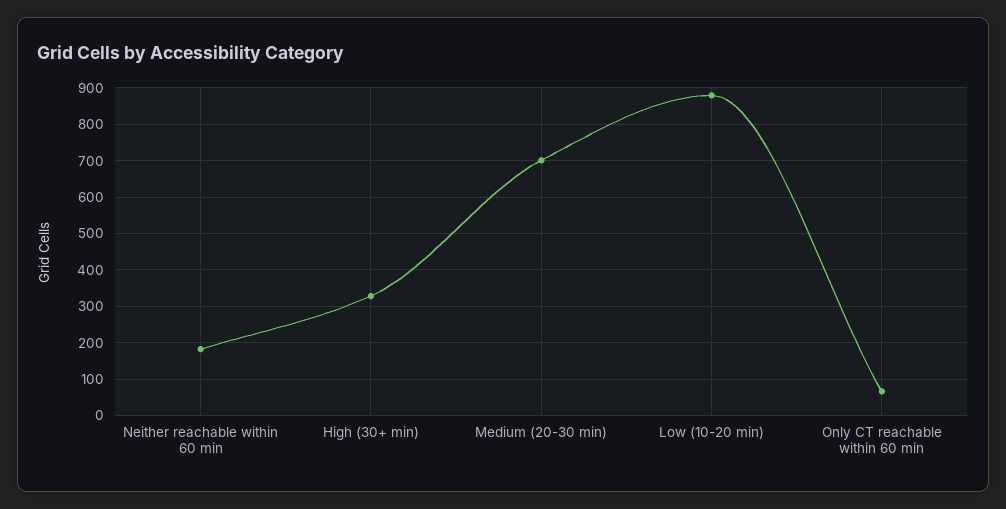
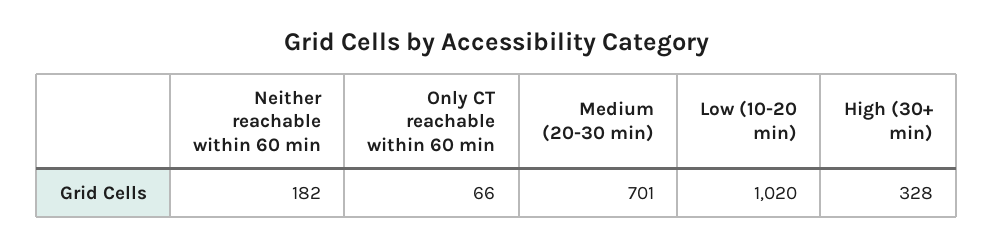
  {
    "Neither reachable within 60 min": 182,
    "High (30+ min)": 328,
    "Medium (20-30 min)": 701,
-   "Low (10-20 min)": 880,
+   "Low (10-20 min)": 1020,
    "Only CT reachable within 60 min": 66
  }

